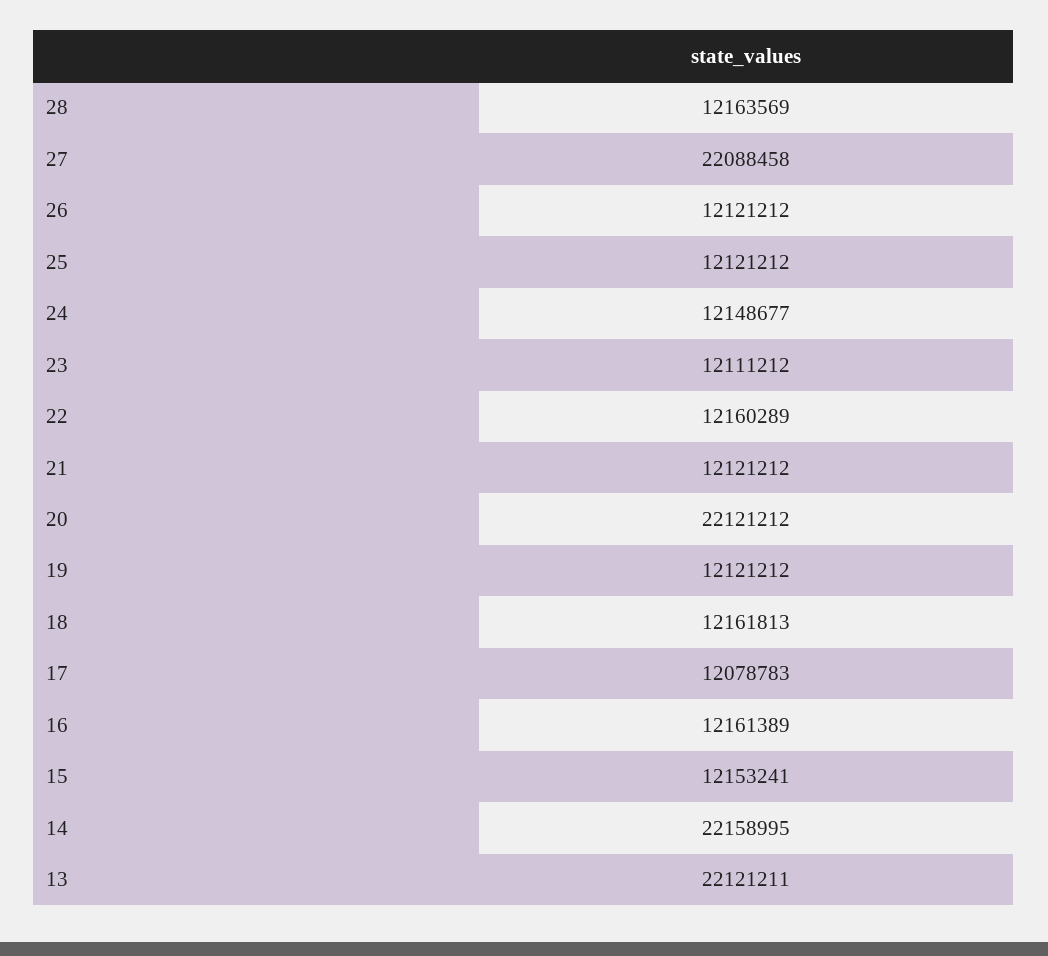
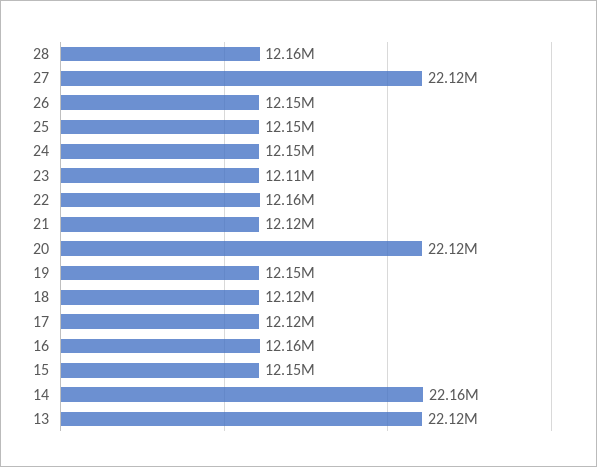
  {
    "28": 12163569,
-   "27": 22088458,
+   "27": 22120000,
-   "26": 12121212,
+   "26": 12150000,
-   "25": 12121212,
+   "25": 12150000,
    "24": 12148677,
    "23": 12111212,
    "22": 12160289,
    "21": 12121212,
    "20": 22121212,
-   "19": 12121212,
+   "19": 12150000,
-   "18": 12161813,
+   "18": 12120000,
-   "17": 12078783,
+   "17": 12120000,
    "16": 12161389,
    "15": 12153241,
    "14": 22158995,
    "13": 22121211
  }

